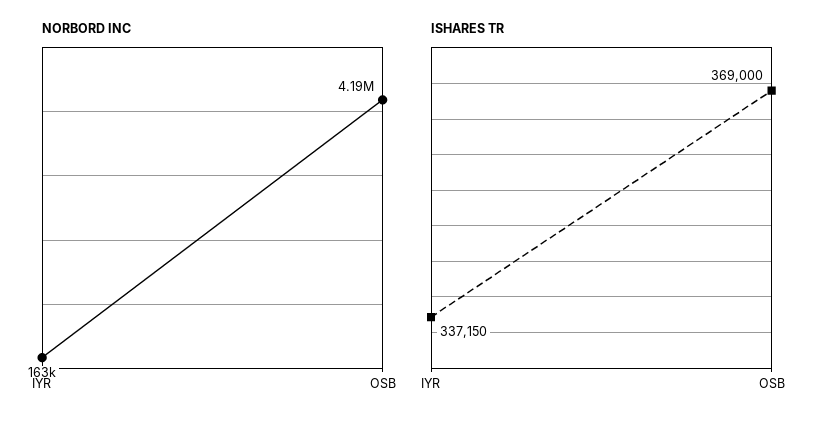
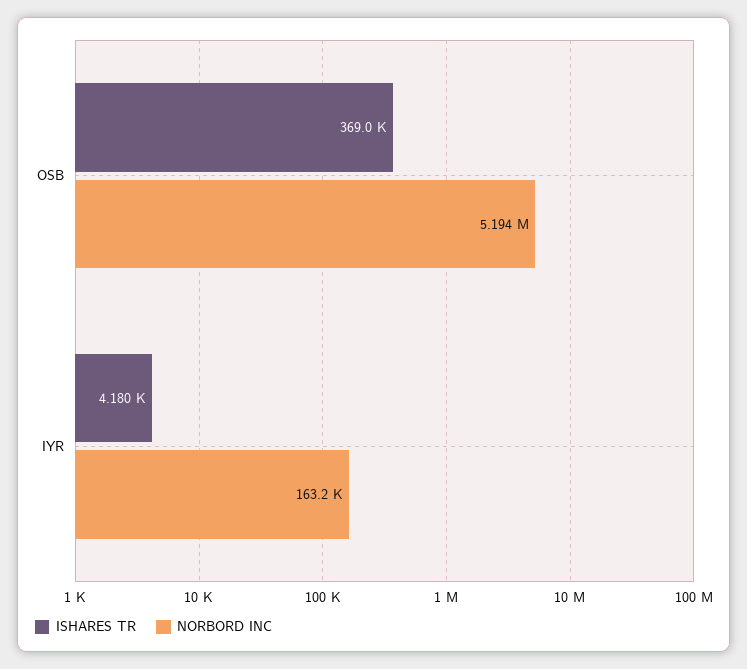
  {
    "NORBORD INC": {
      "IYR": 163200,
-     "OSB": 4190000
+     "OSB": 5194000
    },
    "ISHARES TR": {
-     "IYR": 337150,
+     "IYR": 4180,
      "OSB": 369000
    }
  }

